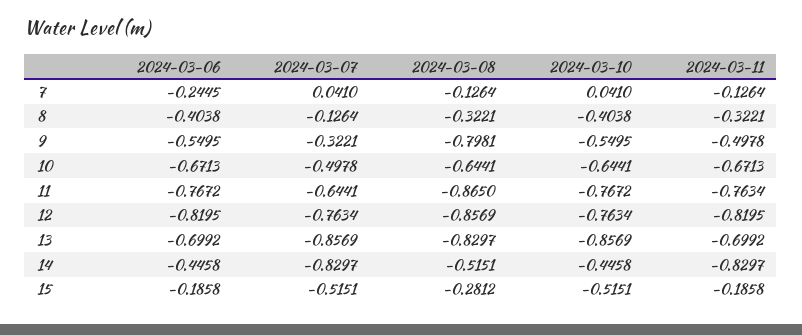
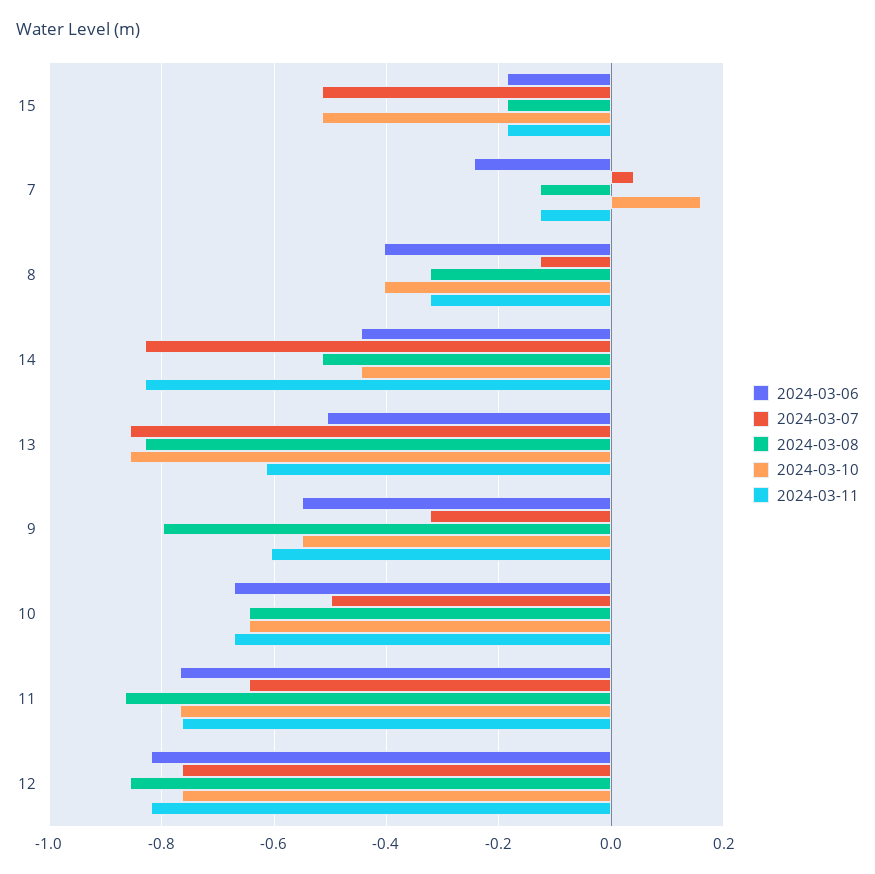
  {
    "2024-03-06": {
      "7": -0.2445,
      "8": -0.4038,
      "9": -0.5495,
      "10": -0.6713,
      "11": -0.7672,
      "12": -0.8195,
-     "13": -0.6992,
+     "13": -0.5,
      "14": -0.4458,
      "15": -0.1858
    },
    "2024-03-07": {
      "7": 0.041,
      "8": -0.1264,
      "9": -0.3221,
      "10": -0.4978,
      "11": -0.6441,
      "12": -0.7634,
      "13": -0.8569,
      "14": -0.8297,
      "15": -0.5151
    },
    "2024-03-08": {
      "7": -0.1264,
      "8": -0.3221,
      "9": -0.7981,
      "10": -0.6441,
      "11": -0.865,
      "12": -0.8569,
      "13": -0.8297,
      "14": -0.5151,
-     "15": -0.2812
+     "15": -0.18
    },
    "2024-03-10": {
-     "7": 0.041,
+     "7": 0.16,
      "8": -0.4038,
      "9": -0.5495,
      "10": -0.6441,
      "11": -0.7672,
      "12": -0.7634,
      "13": -0.8569,
      "14": -0.4458,
      "15": -0.5151
    },
    "2024-03-11": {
      "7": -0.1264,
      "8": -0.3221,
-     "9": -0.4978,
+     "9": -0.6,
      "10": -0.6713,
      "11": -0.7634,
      "12": -0.8195,
-     "13": -0.6992,
+     "13": -0.62,
      "14": -0.8297,
      "15": -0.1858
    }
  }

